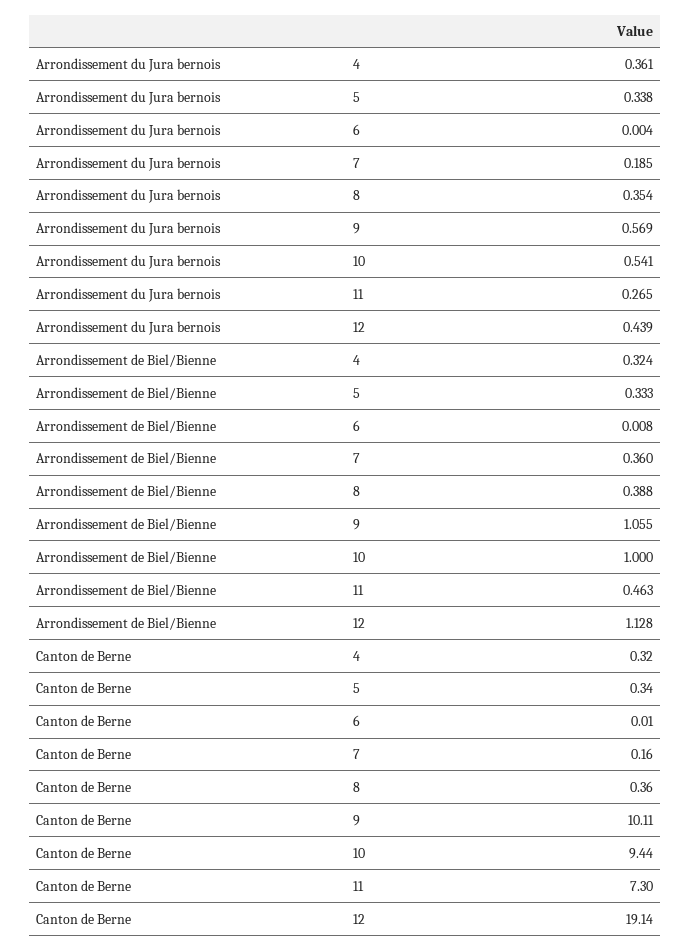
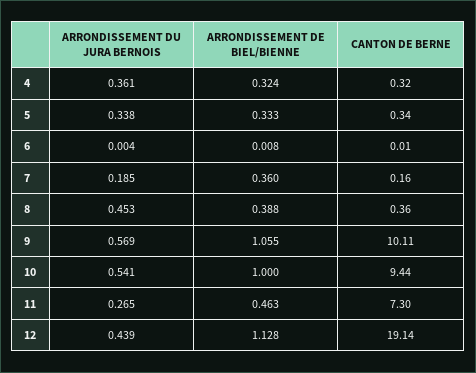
  {
    "Arrondissement du Jura bernois": {
      "4": 0.361,
      "5": 0.338,
      "6": 0.004,
      "7": 0.185,
-     "8": 0.354,
+     "8": 0.453,
      "9": 0.569,
      "10": 0.541,
      "11": 0.265,
      "12": 0.439
    },
    "Arrondissement de Biel/Bienne": {
      "4": 0.324,
      "5": 0.333,
      "6": 0.008,
      "7": 0.36,
      "8": 0.388,
      "9": 1.055,
      "10": 1,
      "11": 0.463,
      "12": 1.128
    },
    "Canton de Berne": {
      "4": 0.32,
      "5": 0.34,
      "6": 0.01,
      "7": 0.16,
      "8": 0.36,
      "9": 10.11,
      "10": 9.44,
      "11": 7.3,
      "12": 19.14
    }
  }

